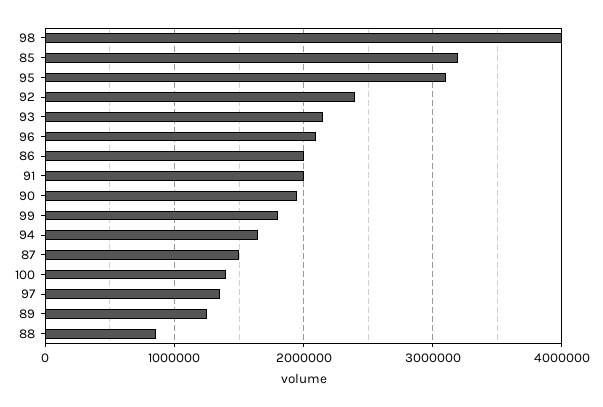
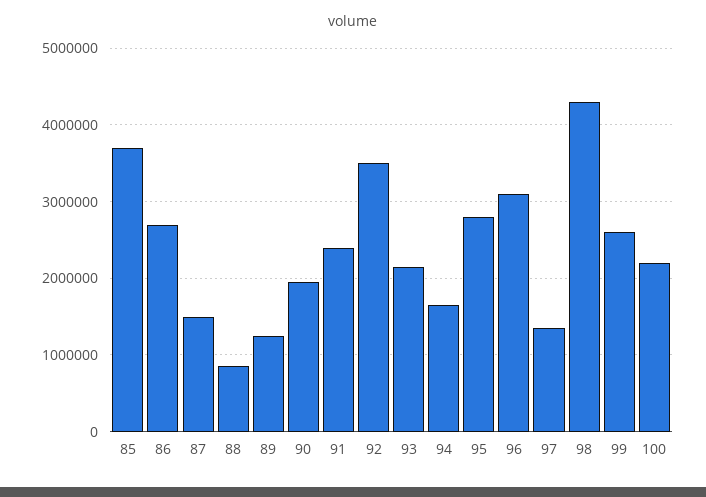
  {
-   "98": 4000000,
+   "98": 4300000,
-   "85": 3200000,
+   "85": 3700000,
-   "95": 3100000,
+   "95": 2800000,
-   "92": 2400000,
+   "92": 3500000,
    "93": 2200000,
-   "96": 2100000,
+   "96": 3100000,
-   "86": 2000000,
+   "86": 2700000,
-   "91": 2000000,
+   "91": 2400000,
    "90": 2000000,
-   "99": 1800000,
+   "99": 2600000,
    "94": 1700000,
    "87": 1500000,
-   "100": 1400000,
+   "100": 2200000,
    "97": 1400000,
    "89": 1300000,
    "88": 900000
  }

